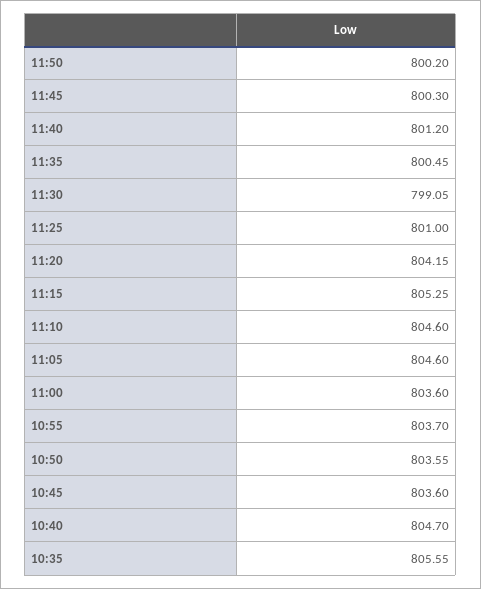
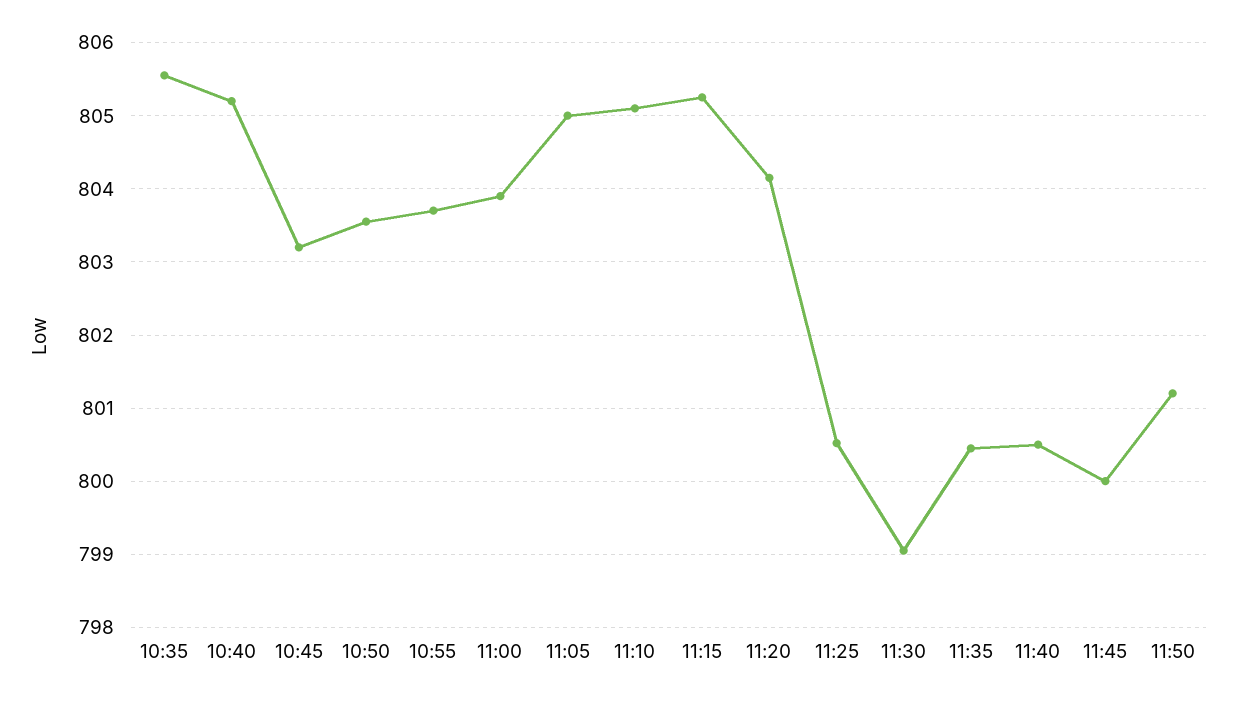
  {
-   "11:50": 800.2,
+   "11:50": 801.2,
-   "11:45": 800.3,
+   "11:45": 800,
-   "11:40": 801.2,
+   "11:40": 800.5,
    "11:35": 800.45,
    "11:30": 799.05,
-   "11:25": 801,
+   "11:25": 800.5,
    "11:20": 804.15,
    "11:15": 805.25,
-   "11:10": 804.6,
+   "11:10": 805.1,
-   "11:05": 804.6,
+   "11:05": 805,
-   "11:00": 803.6,
+   "11:00": 803.9,
    "10:55": 803.7,
    "10:50": 803.55,
-   "10:45": 803.6,
+   "10:45": 803.2,
-   "10:40": 804.7,
+   "10:40": 805.2,
    "10:35": 805.55
  }

